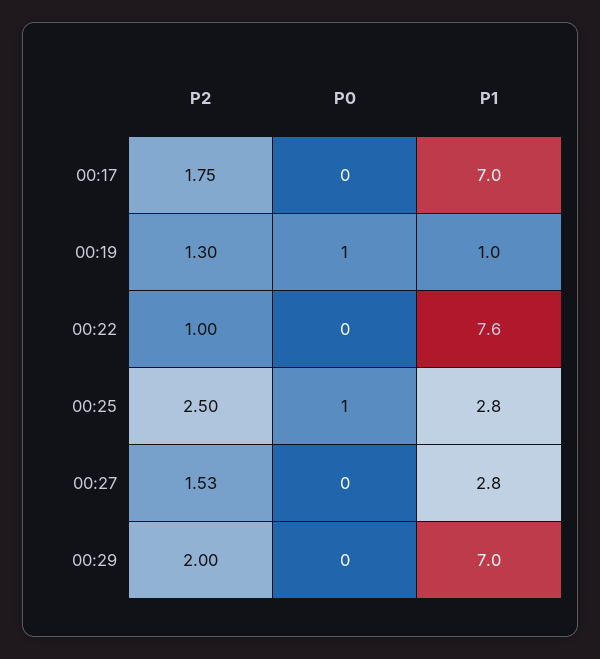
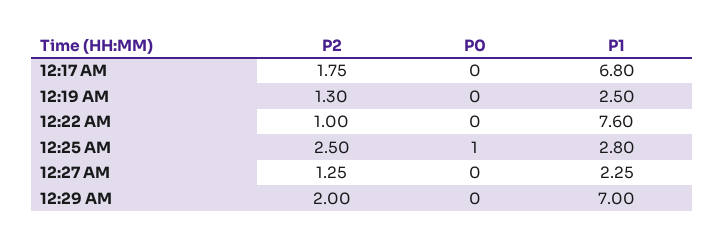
  {
    "P2": {
      "00:17": 1.75,
      "00:19": 1.3,
      "00:22": 1,
      "00:25": 2.5,
-     "00:27": 1.53,
+     "00:27": 1.25,
      "00:29": 2
    },
    "P0": {
      "00:17": 0,
-     "00:19": 1,
+     "00:19": 0,
      "00:22": 0,
      "00:25": 1,
      "00:27": 0,
      "00:29": 0
    },
    "P1": {
-     "00:17": 7,
+     "00:17": 6.8,
-     "00:19": 1,
+     "00:19": 2.5,
      "00:22": 7.6,
      "00:25": 2.8,
-     "00:27": 2.8,
+     "00:27": 2.25,
      "00:29": 7
    }
  }

